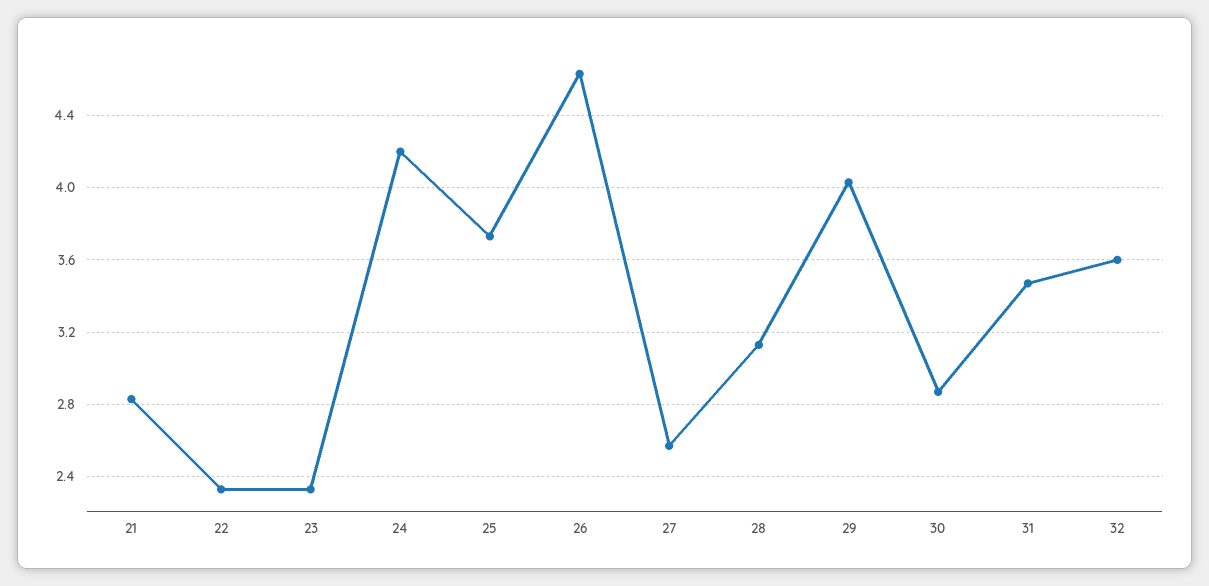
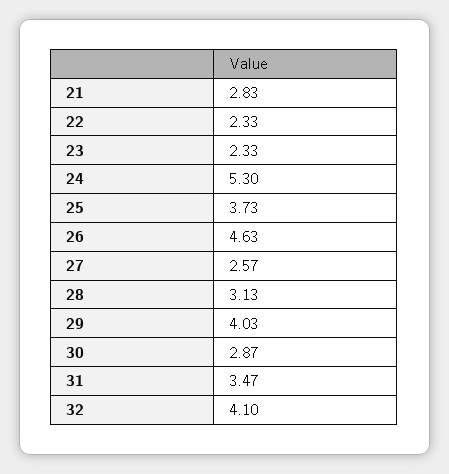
  {
    "21": 2.83,
    "22": 2.33,
    "23": 2.33,
-   "24": 4.2,
+   "24": 5.3,
    "25": 3.73,
    "26": 4.63,
    "27": 2.57,
    "28": 3.13,
    "29": 4.03,
    "30": 2.87,
    "31": 3.47,
-   "32": 3.6
+   "32": 4.1
  }

